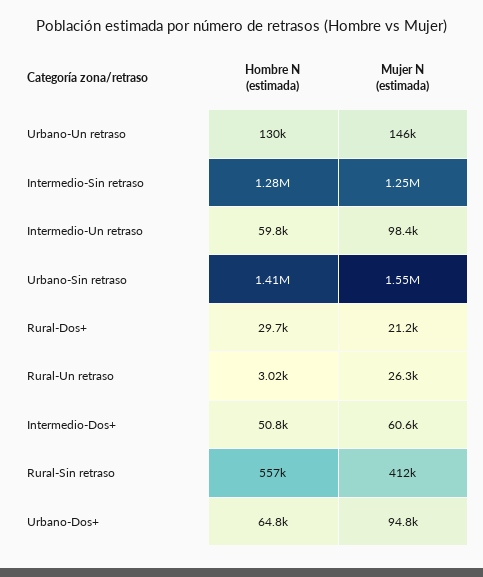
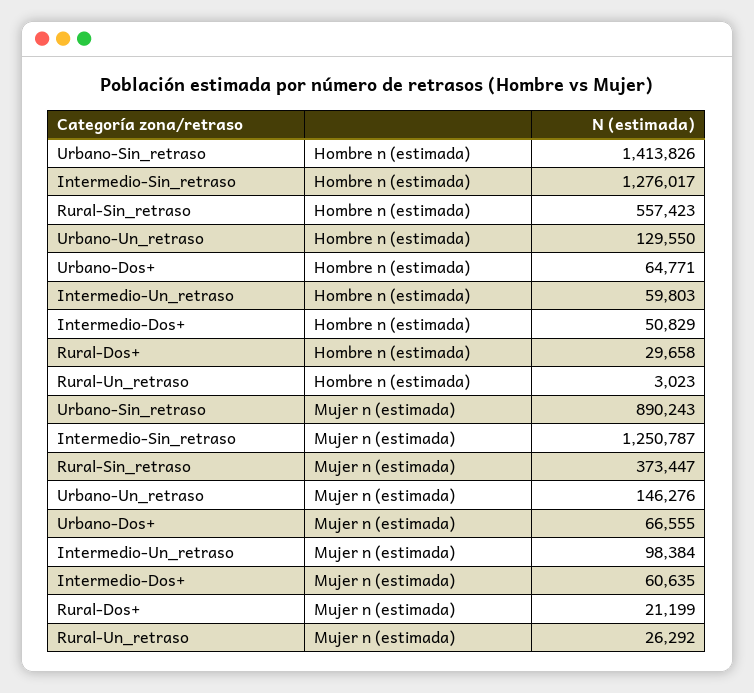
  {
    "Hombre N (estimada)": {
      "Urbano-Un retraso": 129550,
      "Intermedio-Sin retraso": 1276017,
      "Intermedio-Un retraso": 59803,
      "Urbano-Sin retraso": 1413826,
      "Rural-Dos+": 29658,
      "Rural-Un retraso": 3023,
      "Intermedio-Dos+": 50829,
      "Rural-Sin retraso": 557423,
      "Urbano-Dos+": 64771
    },
    "Mujer N (estimada)": {
      "Urbano-Un retraso": 146276,
      "Intermedio-Sin retraso": 1250787,
      "Intermedio-Un retraso": 98384,
-     "Urbano-Sin retraso": 1550000,
+     "Urbano-Sin retraso": 890243,
      "Rural-Dos+": 21199,
      "Rural-Un retraso": 26292,
      "Intermedio-Dos+": 60635,
-     "Rural-Sin retraso": 412000,
+     "Rural-Sin retraso": 373447,
-     "Urbano-Dos+": 94800
+     "Urbano-Dos+": 66555
    }
  }

